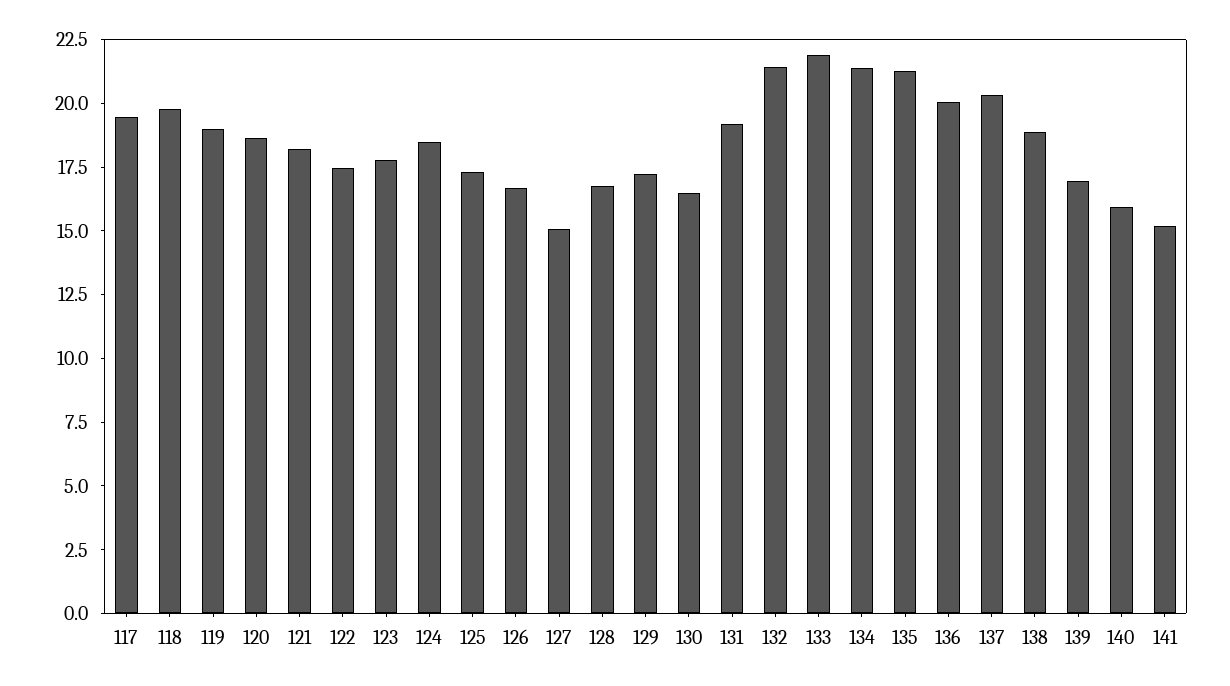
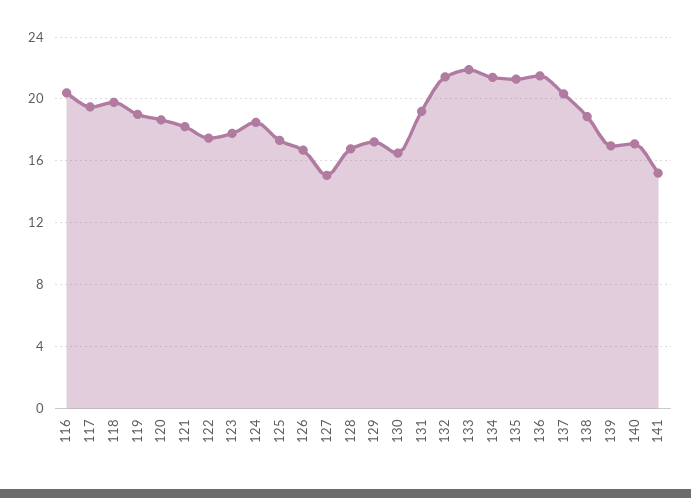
  {
    "117": 19.5,
    "118": 20,
    "119": 19,
    "120": 18.5,
    "121": 18,
    "122": 17.5,
    "123": 18,
    "124": 18.5,
    "125": 17.5,
    "126": 16.5,
    "127": 15,
    "128": 17,
    "129": 17,
    "130": 16.5,
    "131": 19,
    "132": 21.5,
    "133": 22,
    "134": 21.5,
    "135": 21.5,
-   "136": 20,
+   "136": 21.5,
    "137": 20.5,
    "138": 19,
    "139": 17,
-   "140": 16,
+   "140": 17,
-   "141": 15
+   "141": 15,
+   "116": 20.5
  }

